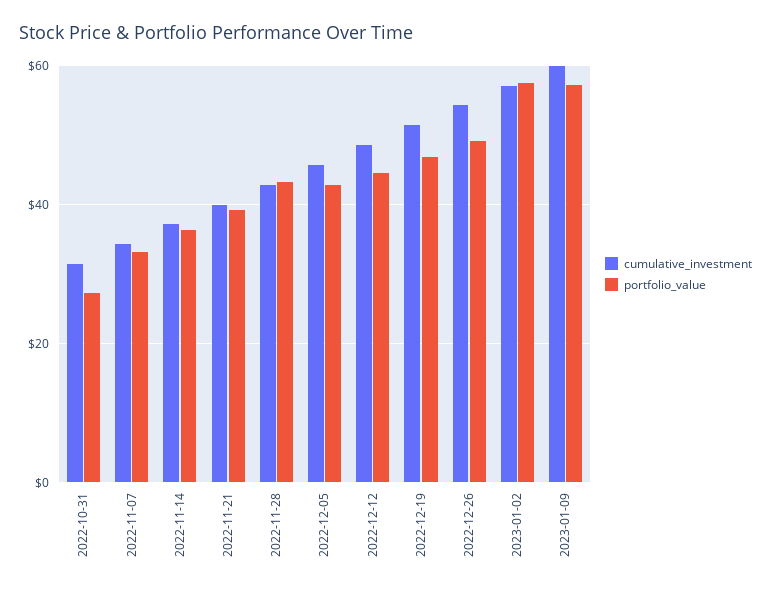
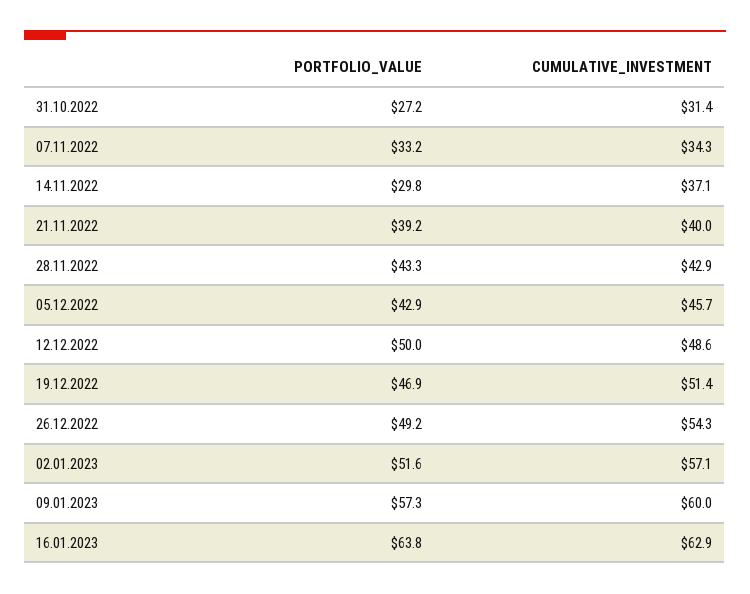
  {
    "cumulative_investment": {
      "2022-10-31": 31.4,
      "2022-11-07": 34.3,
      "2022-11-14": 37.1,
      "2022-11-21": 40,
      "2022-11-28": 42.9,
      "2022-12-05": 45.7,
      "2022-12-12": 48.6,
      "2022-12-19": 51.4,
      "2022-12-26": 54.3,
      "2023-01-02": 57.1,
-     "2023-01-09": 60
+     "2023-01-09": 60,
+     "16.01.2023": 62.9
    },
    "portfolio_value": {
      "2022-10-31": 27.2,
      "2022-11-07": 33.2,
-     "2022-11-14": 36,
+     "2022-11-14": 29.8,
      "2022-11-21": 39.2,
      "2022-11-28": 43.3,
      "2022-12-05": 42.9,
-     "2022-12-12": 44,
+     "2022-12-12": 50,
      "2022-12-19": 46.9,
      "2022-12-26": 49.2,
-     "2023-01-02": 58,
+     "2023-01-02": 51.6,
-     "2023-01-09": 57.3
+     "2023-01-09": 57.3,
+     "16.01.2023": 63.8
    }
  }

